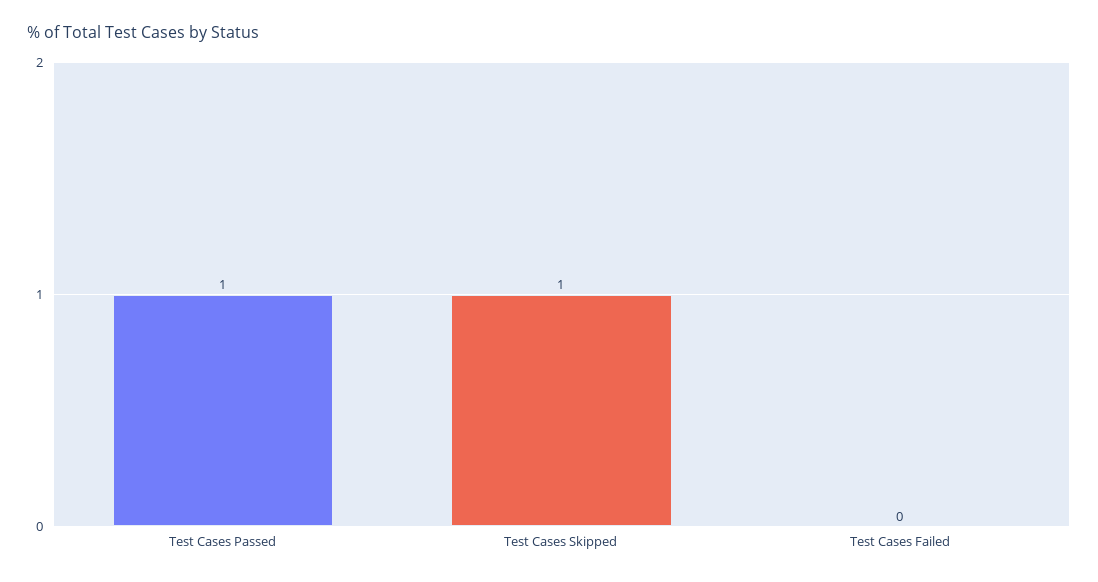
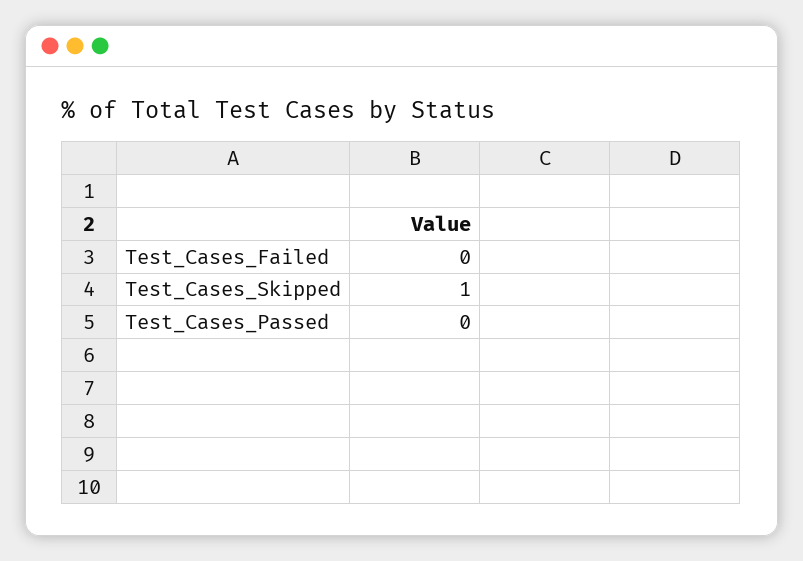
  {
-   "Test Cases Passed": 1,
+   "Test Cases Passed": 0,
    "Test Cases Skipped": 1,
    "Test Cases Failed": 0
  }

